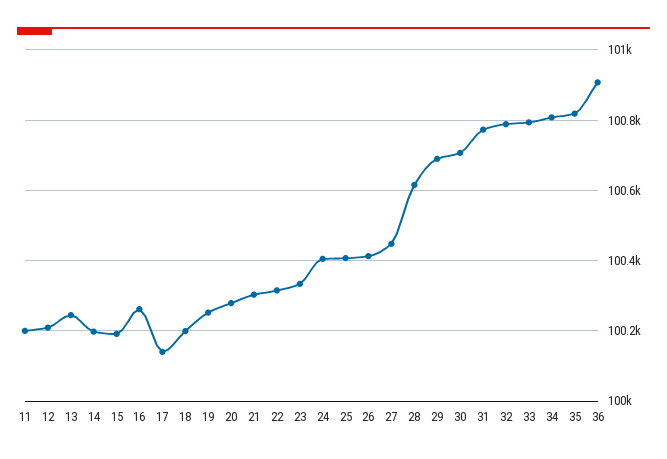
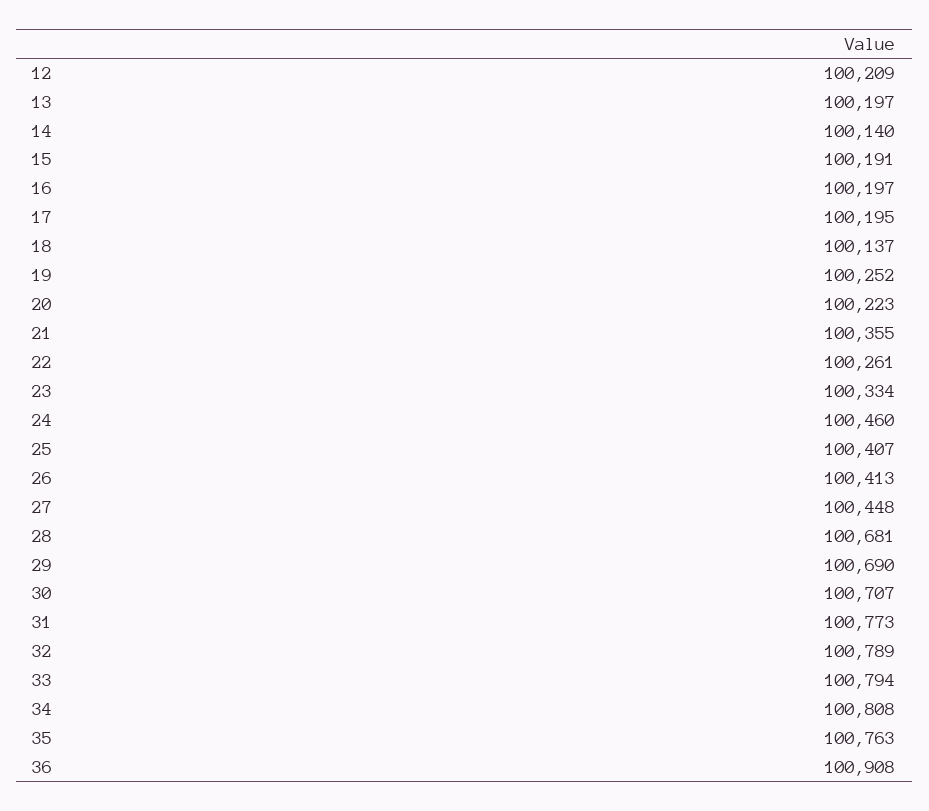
  {
-   "11": 100200,
    "12": 100209,
-   "13": 100240,
+   "13": 100197,
-   "14": 100200,
+   "14": 100140,
    "15": 100191,
-   "16": 100260,
+   "16": 100197,
-   "17": 100140,
+   "17": 100195,
-   "18": 100200,
+   "18": 100137,
    "19": 100252,
-   "20": 100280,
+   "20": 100223,
-   "21": 100300,
+   "21": 100355,
-   "22": 100320,
+   "22": 100261,
    "23": 100334,
-   "24": 100400,
+   "24": 100460,
    "25": 100407,
    "26": 100413,
    "27": 100448,
-   "28": 100620,
+   "28": 100681,
    "29": 100690,
    "30": 100707,
    "31": 100773,
    "32": 100789,
    "33": 100794,
    "34": 100808,
-   "35": 100820,
+   "35": 100763,
    "36": 100908
  }

